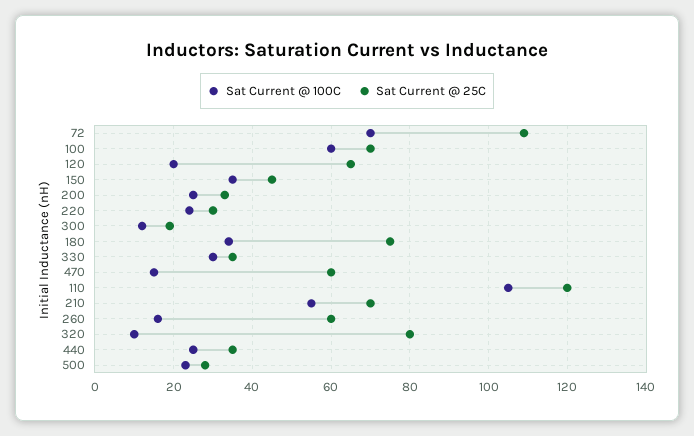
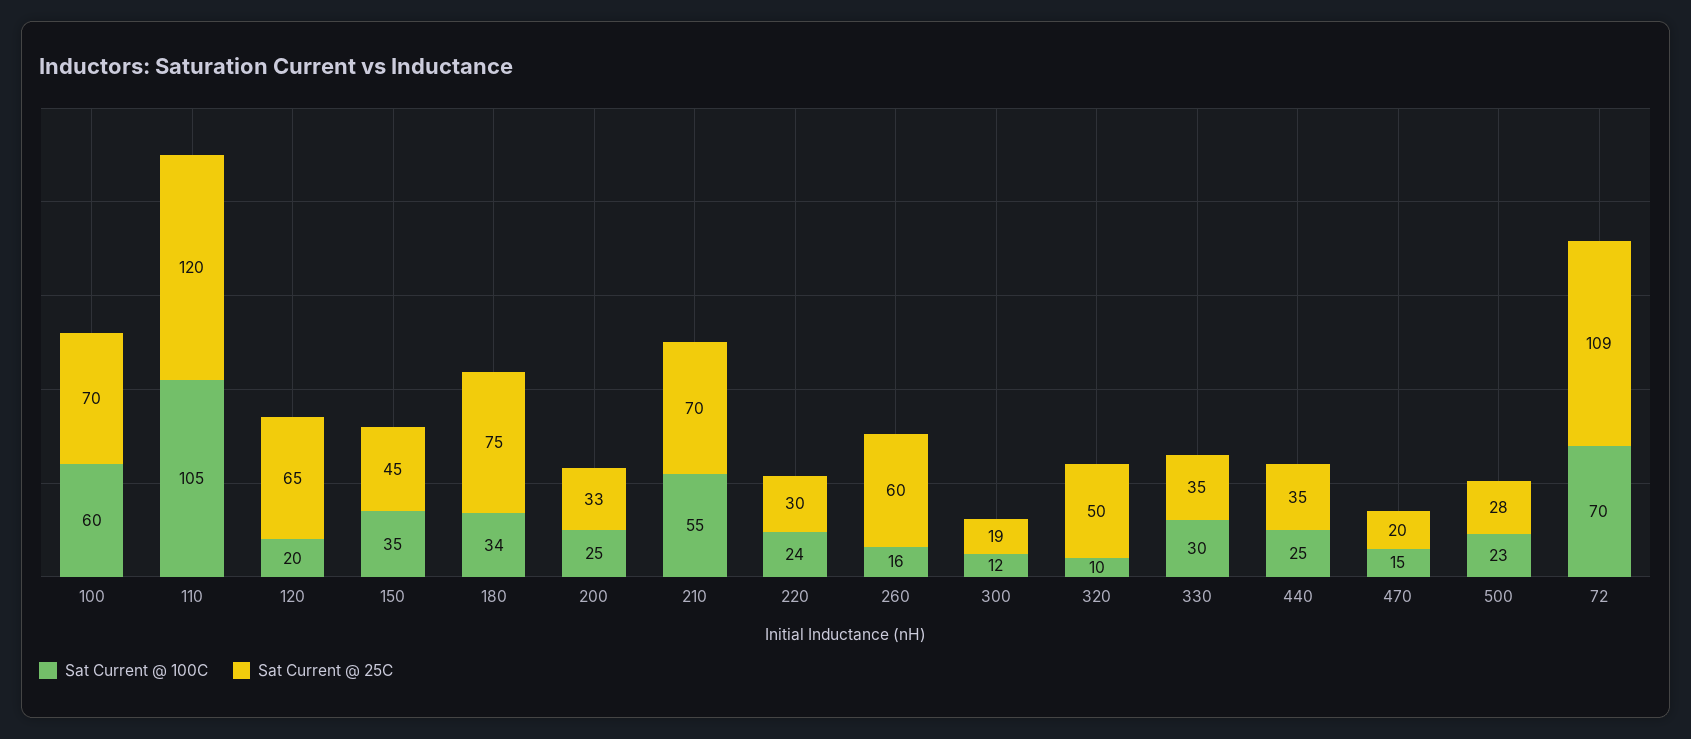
  {
    "Sat Current @ 100C": {
      "72": 70,
      "100": 60,
      "120": 20,
      "150": 35,
      "200": 25,
      "220": 24,
      "300": 12,
      "180": 34,
      "330": 30,
      "470": 15,
      "110": 105,
      "210": 55,
      "260": 16,
      "320": 10,
      "440": 25,
      "500": 23
    },
    "Sat Current @ 25C": {
      "72": 109,
      "100": 70,
      "120": 65,
      "150": 45,
      "200": 33,
      "220": 30,
      "300": 19,
      "180": 75,
      "330": 35,
-     "470": 60,
+     "470": 20,
      "110": 120,
      "210": 70,
      "260": 60,
-     "320": 80,
+     "320": 50,
      "440": 35,
      "500": 28
    }
  }

